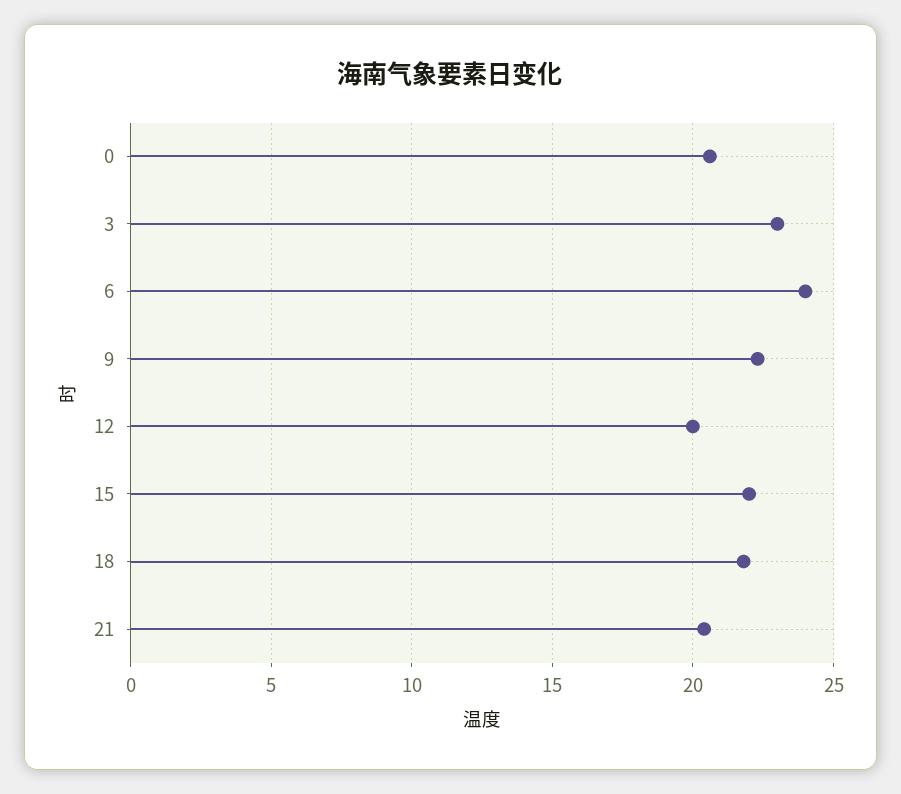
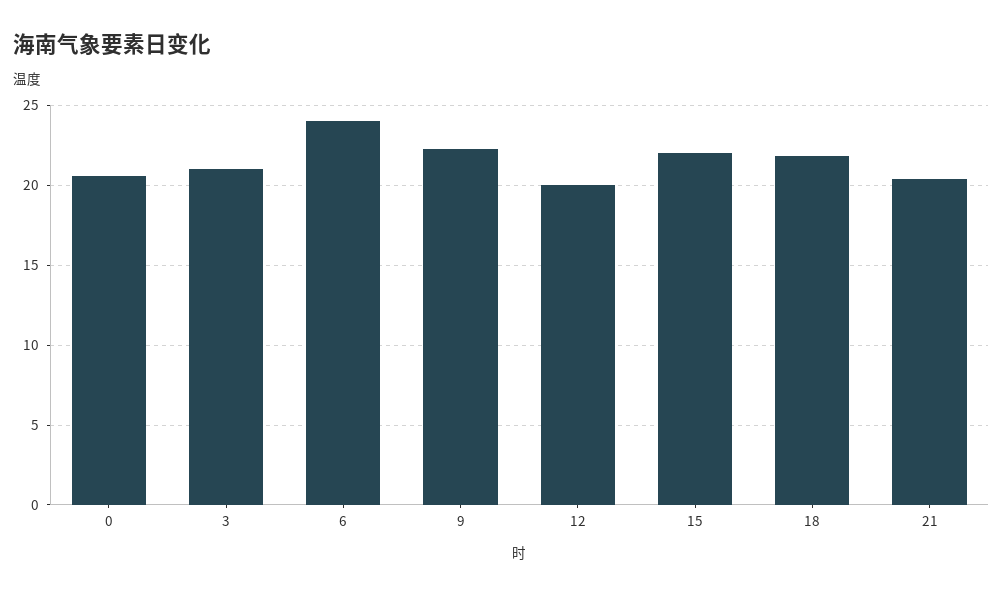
  {
    "0": 20.5,
-   "3": 23,
+   "3": 21,
    "6": 24,
    "9": 22.5,
    "12": 20,
    "15": 22,
    "18": 22,
    "21": 20.5
  }

